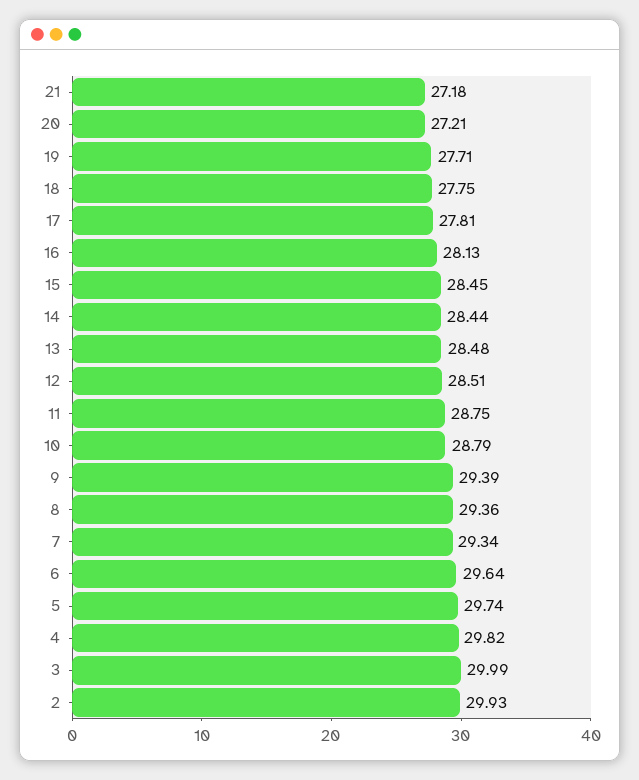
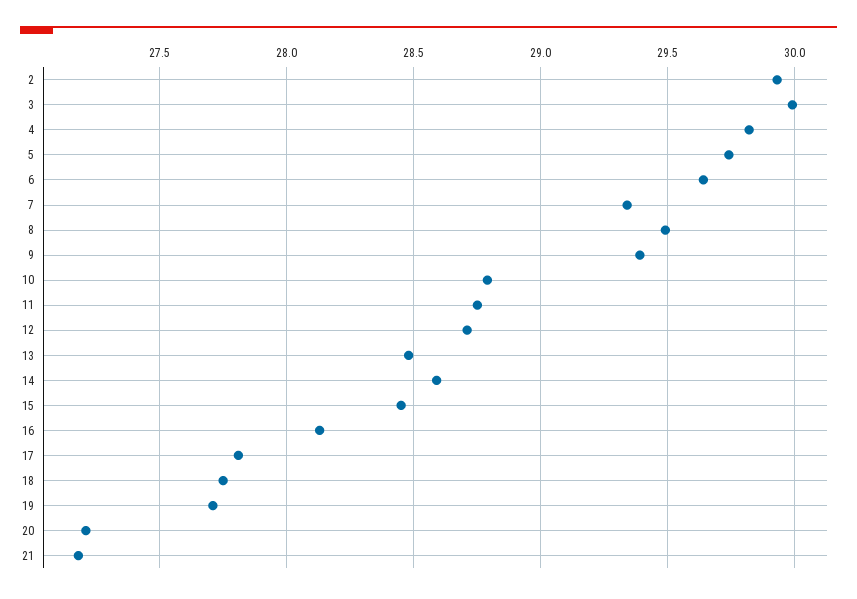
  {
    "21": 27.18,
    "20": 27.21,
    "19": 27.71,
    "18": 27.75,
    "17": 27.81,
    "16": 28.13,
    "15": 28.45,
-   "14": 28.44,
+   "14": 28.6,
    "13": 28.48,
-   "12": 28.51,
+   "12": 28.7,
    "11": 28.75,
    "10": 28.79,
    "9": 29.39,
-   "8": 29.36,
+   "8": 29.5,
    "7": 29.34,
    "6": 29.64,
    "5": 29.74,
    "4": 29.82,
    "3": 29.99,
    "2": 29.93
  }

